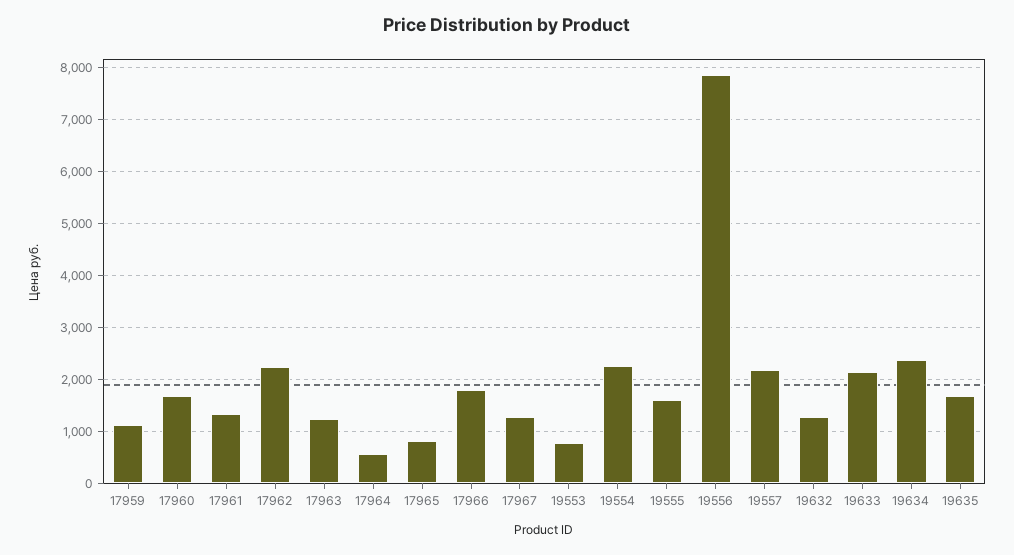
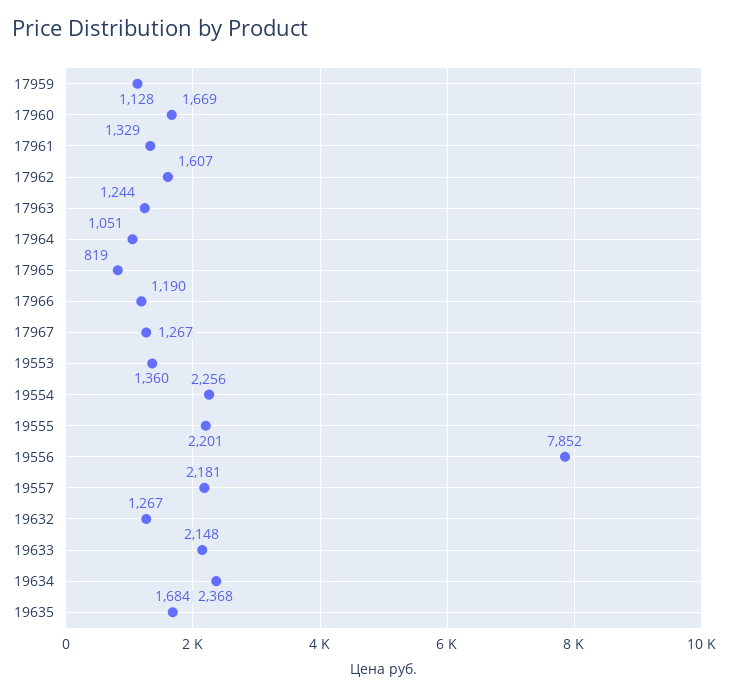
  {
    "17959": 1128,
    "17960": 1669,
    "17961": 1329,
-   "17962": 2200,
+   "17962": 1607,
    "17963": 1244,
-   "17964": 600,
+   "17964": 1051,
    "17965": 819,
-   "17966": 1800,
+   "17966": 1190,
    "17967": 1267,
-   "19553": 800,
+   "19553": 1360,
    "19554": 2256,
-   "19555": 1600,
+   "19555": 2201,
    "19556": 7852,
    "19557": 2181,
    "19632": 1267,
    "19633": 2148,
    "19634": 2368,
    "19635": 1684
  }

